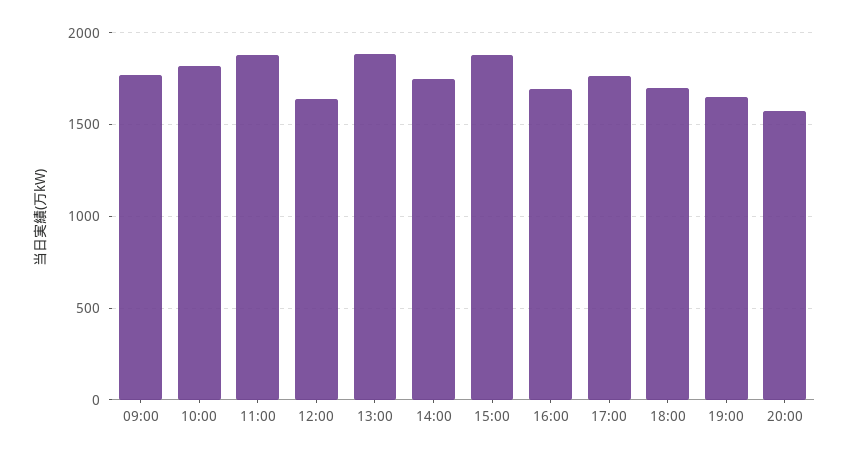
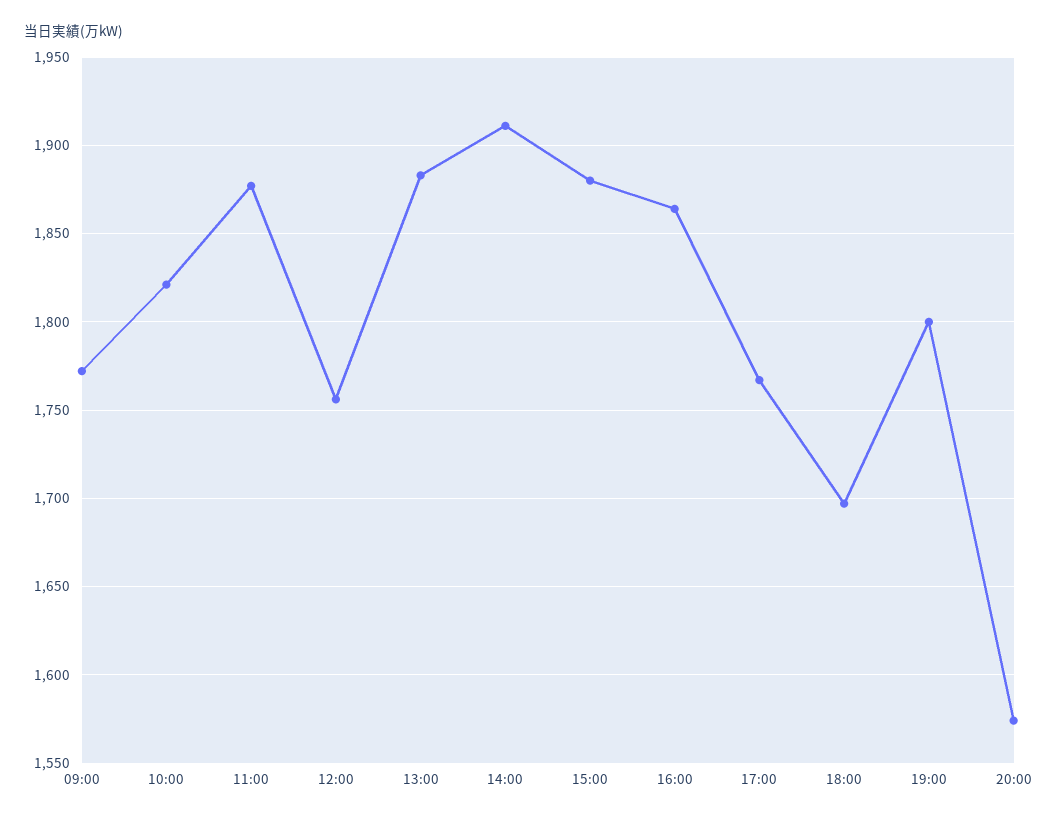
  {
    "09:00": 1770,
    "10:00": 1820,
    "11:00": 1875,
-   "12:00": 1650,
+   "12:00": 1755,
    "13:00": 1885,
-   "14:00": 1750,
+   "14:00": 1910,
    "15:00": 1880,
-   "16:00": 1700,
+   "16:00": 1865,
    "17:00": 1765,
    "18:00": 1695,
-   "19:00": 1650,
+   "19:00": 1800,
    "20:00": 1575
  }

